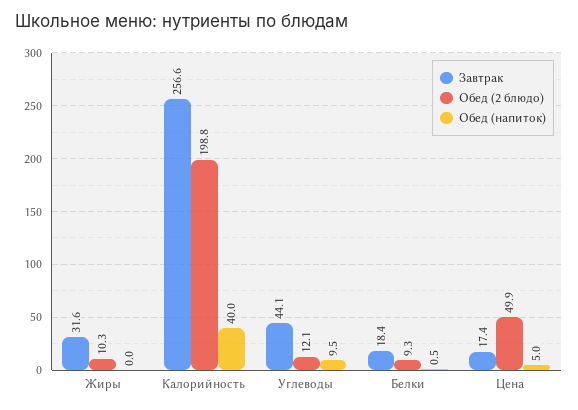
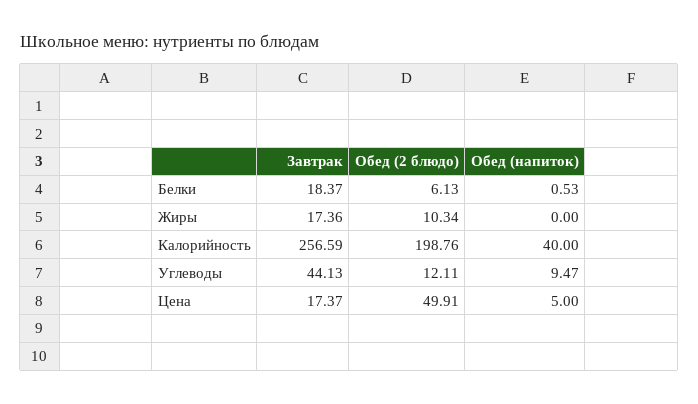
  {
    "Завтрак": {
-     "Жиры": 31.6,
+     "Жиры": 17.36,
      "Калорийность": 256.59,
      "Углеводы": 44.13,
      "Белки": 18.37,
      "Цена": 17.37
    },
    "Обед (2 блюдо)": {
      "Жиры": 10.34,
      "Калорийность": 198.76,
      "Углеводы": 12.11,
-     "Белки": 9.3,
+     "Белки": 6.13,
      "Цена": 49.91
    },
    "Обед (напиток)": {
      "Жиры": 0,
      "Калорийность": 40,
      "Углеводы": 9.47,
      "Белки": 0.53,
      "Цена": 5
    }
  }

